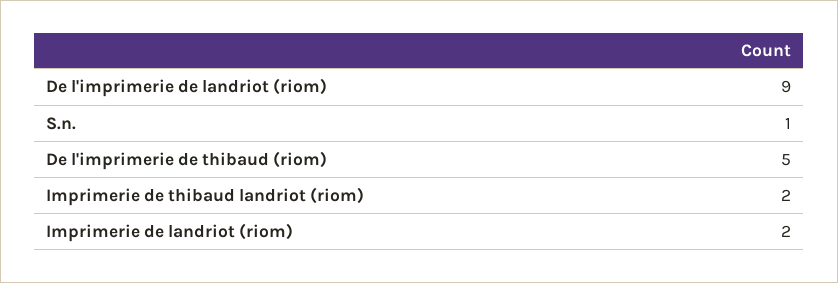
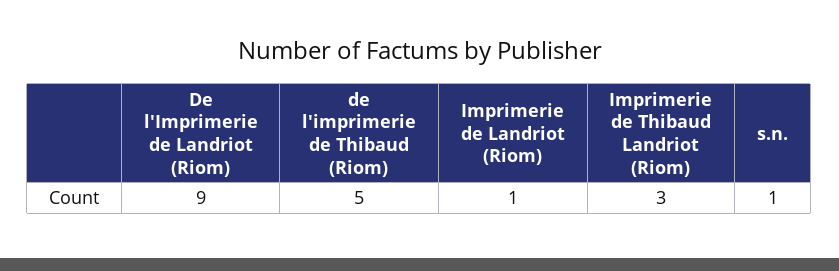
  {
    "De l'imprimerie de landriot (riom)": 9,
    "S.n.": 1,
    "De l'imprimerie de thibaud (riom)": 5,
-   "Imprimerie de thibaud landriot (riom)": 2,
+   "Imprimerie de thibaud landriot (riom)": 3,
-   "Imprimerie de landriot (riom)": 2
+   "Imprimerie de landriot (riom)": 1
  }

